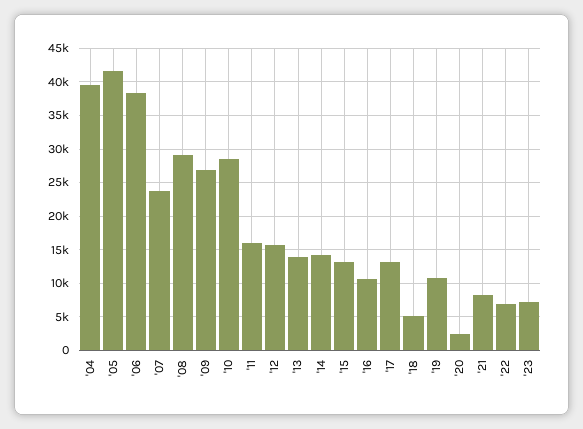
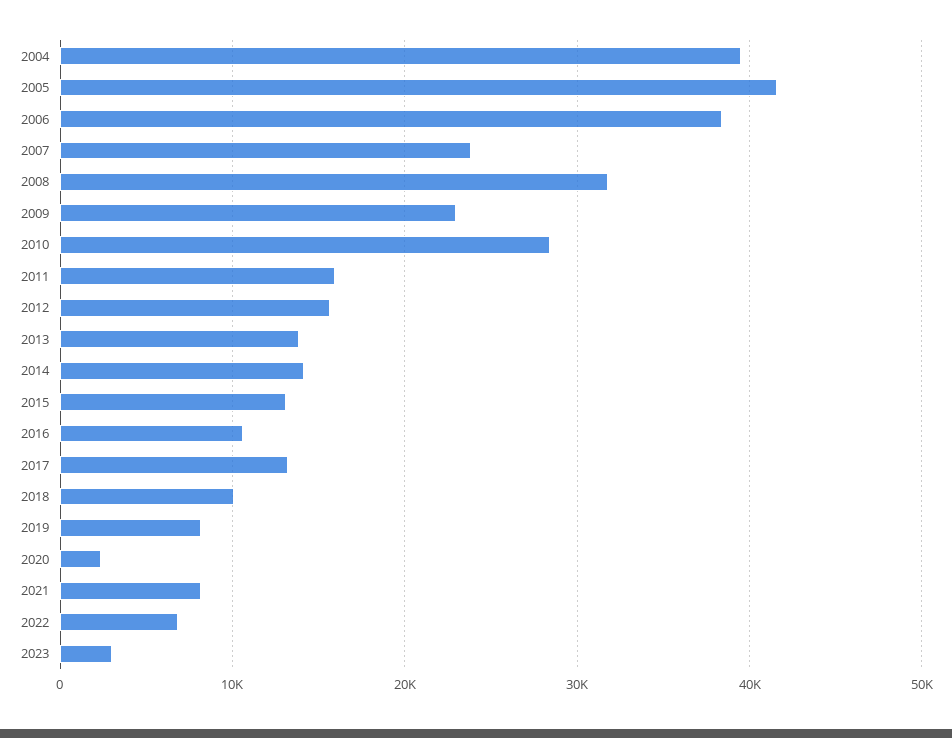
  {
    "'04": 40000,
    "'05": 42000,
    "'06": 38000,
    "'07": 24000,
-   "'08": 29000,
+   "'08": 32000,
-   "'09": 27000,
+   "'09": 23000,
    "'10": 28000,
    "'11": 16000,
    "'12": 16000,
    "'13": 14000,
    "'14": 14000,
    "'15": 13000,
    "'16": 11000,
    "'17": 13000,
-   "'18": 5000,
+   "'18": 10000,
-   "'19": 11000,
+   "'19": 8000,
    "'20": 2000,
    "'21": 8000,
    "'22": 7000,
-   "'23": 7000
+   "'23": 3000
  }

